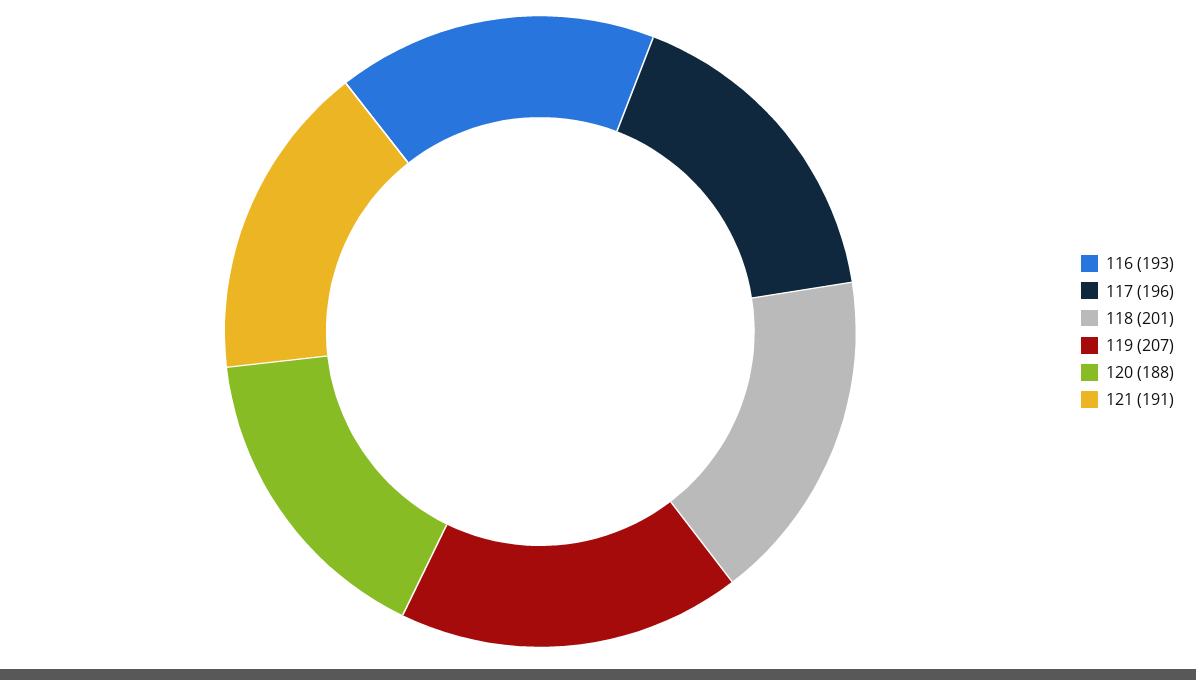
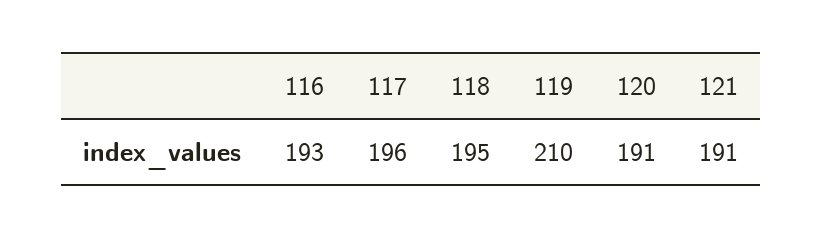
  {
    "116": 193,
    "117": 196,
-   "118": 201,
+   "118": 195,
-   "119": 207,
+   "119": 210,
-   "120": 188,
+   "120": 191,
    "121": 191
  }

